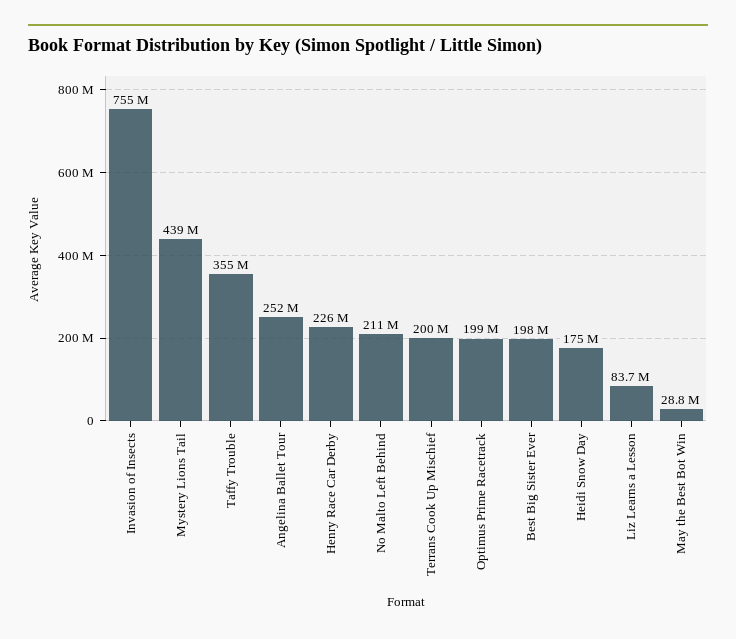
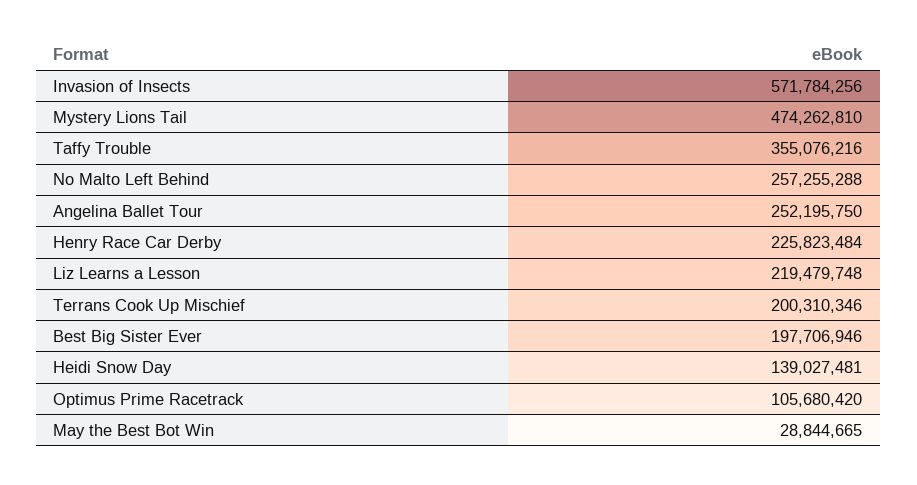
  {
-   "Invasion of Insects": 755000000,
+   "Invasion of Insects": 571784256,
-   "Mystery Lions Tail": 439000000,
+   "Mystery Lions Tail": 474262810,
    "Taffy Trouble": 355076216,
    "Angelina Ballet Tour": 252195750,
    "Henry Race Car Derby": 225823484,
-   "No Malto Left Behind": 211000000,
+   "No Malto Left Behind": 257255288,
    "Terrans Cook Up Mischief": 200310346,
-   "Optimus Prime Racetrack": 199000000,
+   "Optimus Prime Racetrack": 105680420,
    "Best Big Sister Ever": 197706946,
-   "Heidi Snow Day": 175000000,
+   "Heidi Snow Day": 139027481,
-   "Liz Learns a Lesson": 83700000,
+   "Liz Learns a Lesson": 219479748,
    "May the Best Bot Win": 28844665
  }

